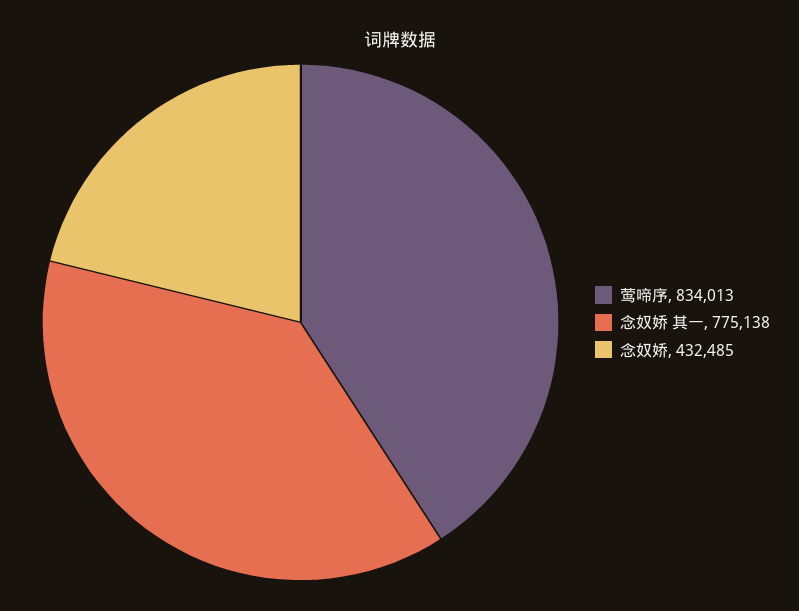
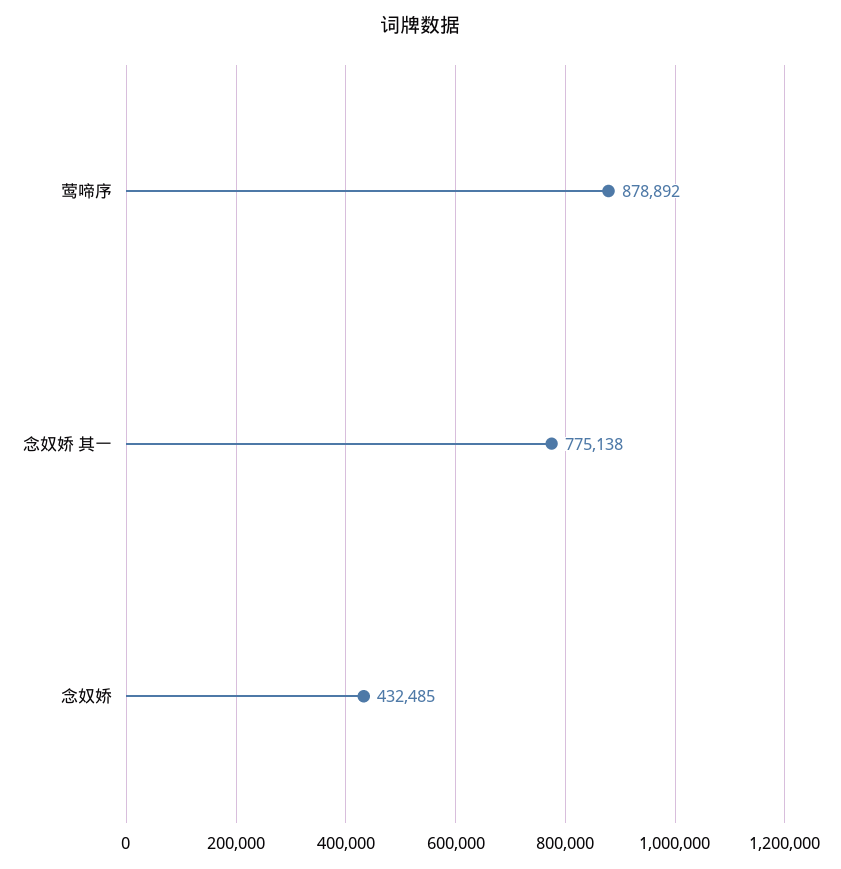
  {
-   "莺啼序": 834013,
+   "莺啼序": 878892,
    "念奴娇 其一": 775138,
    "念奴娇": 432485
  }

